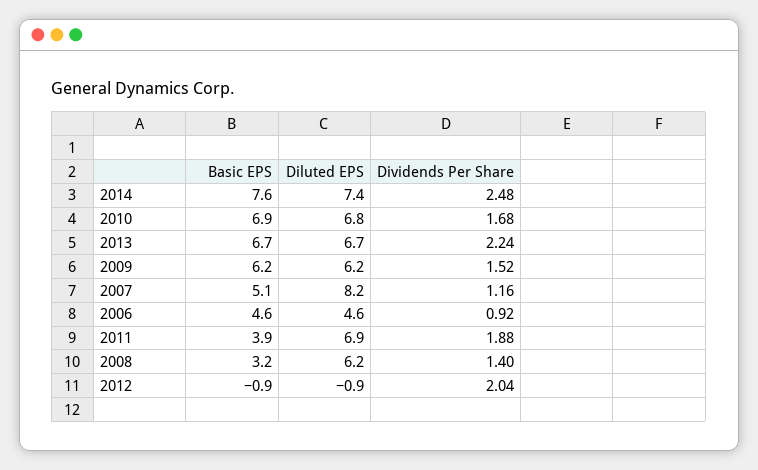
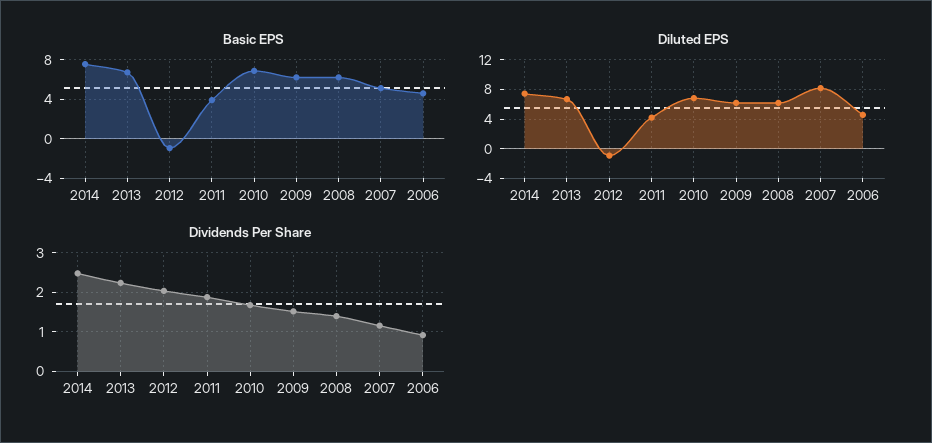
  {
    "Basic EPS": {
      "2014": 7.6,
      "2010": 6.9,
      "2013": 6.7,
      "2009": 6.2,
      "2007": 5.1,
      "2006": 4.6,
      "2011": 3.9,
-     "2008": 3.2,
+     "2008": 6,
      "2012": -0.9
    },
    "Diluted EPS": {
      "2014": 7.4,
      "2010": 6.8,
      "2013": 6.7,
      "2009": 6.2,
      "2007": 8.2,
      "2006": 4.6,
-     "2011": 6.9,
+     "2011": 4,
      "2008": 6.2,
      "2012": -0.9
    },
    "Dividends Per Share": {
      "2014": 2.48,
      "2010": 1.68,
      "2013": 2.24,
      "2009": 1.52,
      "2007": 1.16,
      "2006": 0.92,
      "2011": 1.88,
      "2008": 1.4,
      "2012": 2.04
    }
  }

